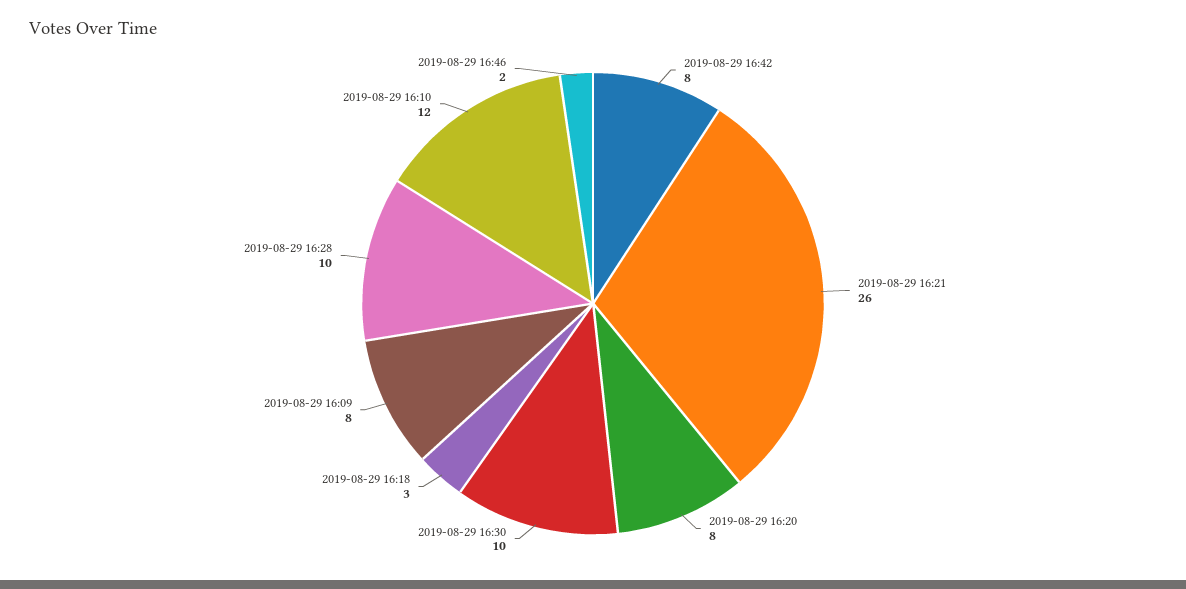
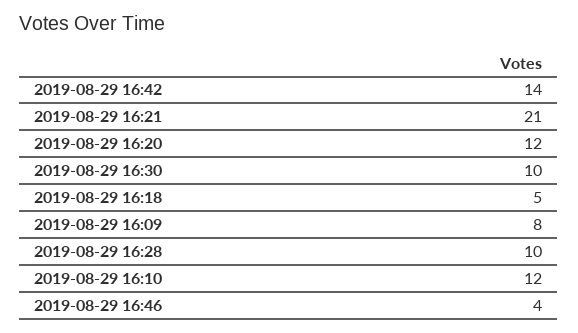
  {
-   "2019-08-29 16:42": 8,
+   "2019-08-29 16:42": 14,
-   "2019-08-29 16:21": 26,
+   "2019-08-29 16:21": 21,
-   "2019-08-29 16:20": 8,
+   "2019-08-29 16:20": 12,
    "2019-08-29 16:30": 10,
-   "2019-08-29 16:18": 3,
+   "2019-08-29 16:18": 5,
    "2019-08-29 16:09": 8,
    "2019-08-29 16:28": 10,
    "2019-08-29 16:10": 12,
-   "2019-08-29 16:46": 2
+   "2019-08-29 16:46": 4
  }

